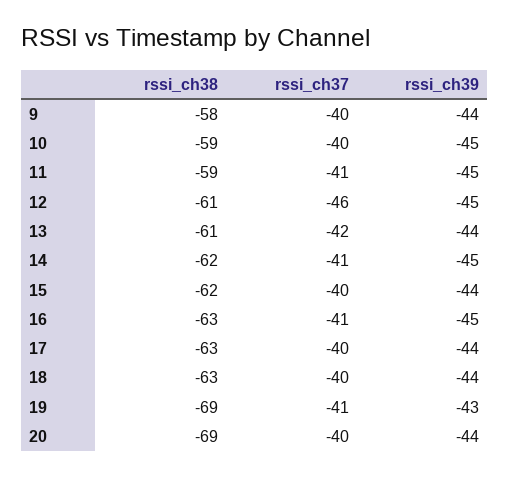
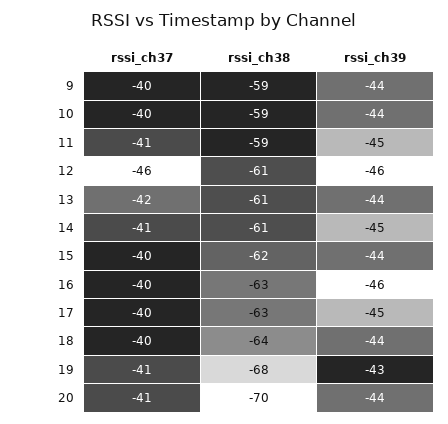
  {
    "rssi_ch38": {
-     "9": -58,
+     "9": -59,
      "10": -59,
      "11": -59,
      "12": -61,
      "13": -61,
-     "14": -62,
+     "14": -61,
      "15": -62,
      "16": -63,
      "17": -63,
-     "18": -63,
+     "18": -64,
-     "19": -69,
+     "19": -68,
-     "20": -69
+     "20": -70
    },
    "rssi_ch37": {
      "9": -40,
      "10": -40,
      "11": -41,
      "12": -46,
      "13": -42,
      "14": -41,
      "15": -40,
-     "16": -41,
+     "16": -40,
      "17": -40,
      "18": -40,
      "19": -41,
-     "20": -40
+     "20": -41
    },
    "rssi_ch39": {
      "9": -44,
-     "10": -45,
+     "10": -44,
      "11": -45,
-     "12": -45,
+     "12": -46,
      "13": -44,
      "14": -45,
      "15": -44,
-     "16": -45,
+     "16": -46,
-     "17": -44,
+     "17": -45,
      "18": -44,
      "19": -43,
      "20": -44
    }
  }

